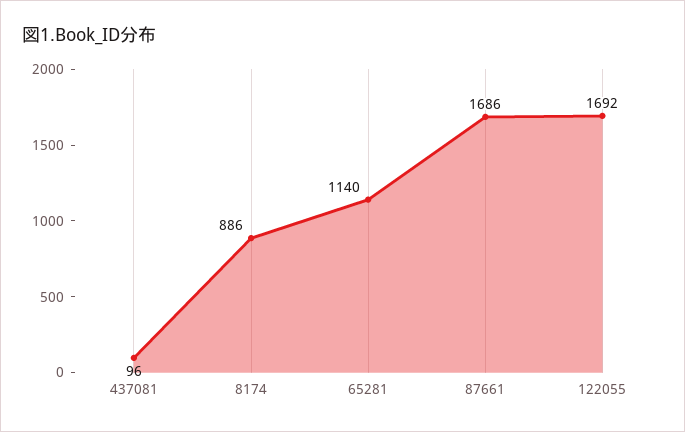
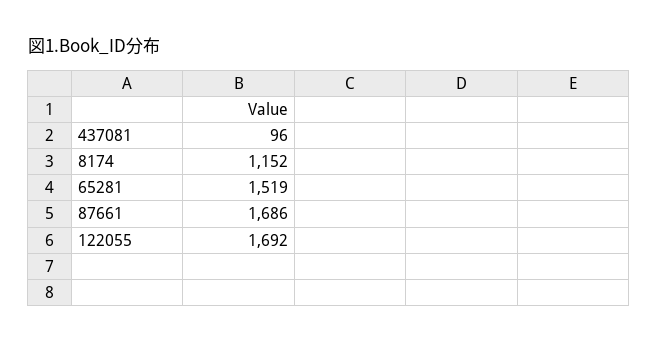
  {
    "437081": 96,
-   "8174": 886,
+   "8174": 1152,
-   "65281": 1140,
+   "65281": 1519,
    "87661": 1686,
    "122055": 1692
  }

